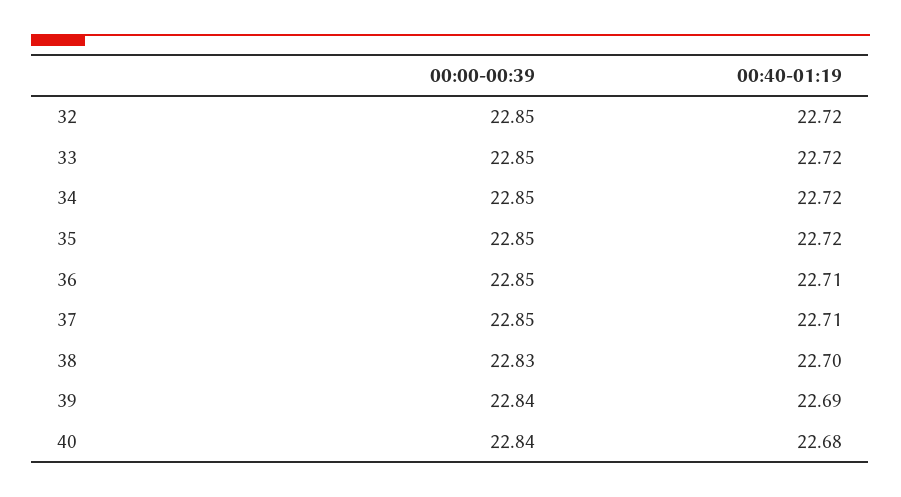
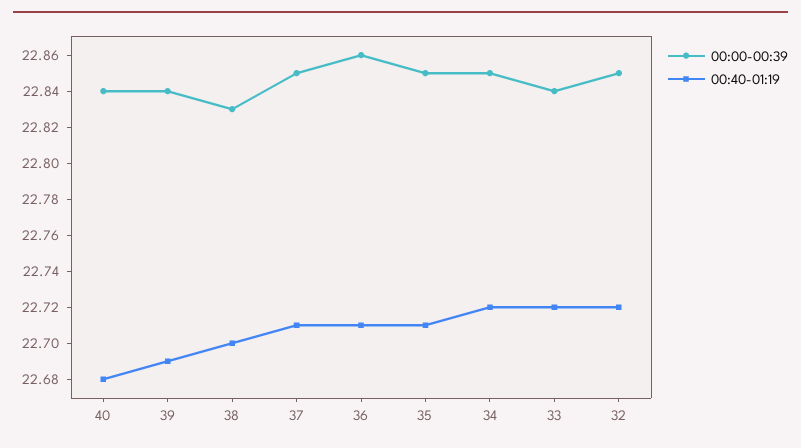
  {
    "00:00-00:39": {
      "32": 22.85,
-     "33": 22.85,
+     "33": 22.84,
      "34": 22.85,
      "35": 22.85,
-     "36": 22.85,
+     "36": 22.86,
      "37": 22.85,
      "38": 22.83,
      "39": 22.84,
      "40": 22.84
    },
    "00:40-01:19": {
      "32": 22.72,
      "33": 22.72,
      "34": 22.72,
-     "35": 22.72,
+     "35": 22.71,
      "36": 22.71,
      "37": 22.71,
      "38": 22.7,
      "39": 22.69,
      "40": 22.68
    }
  }

